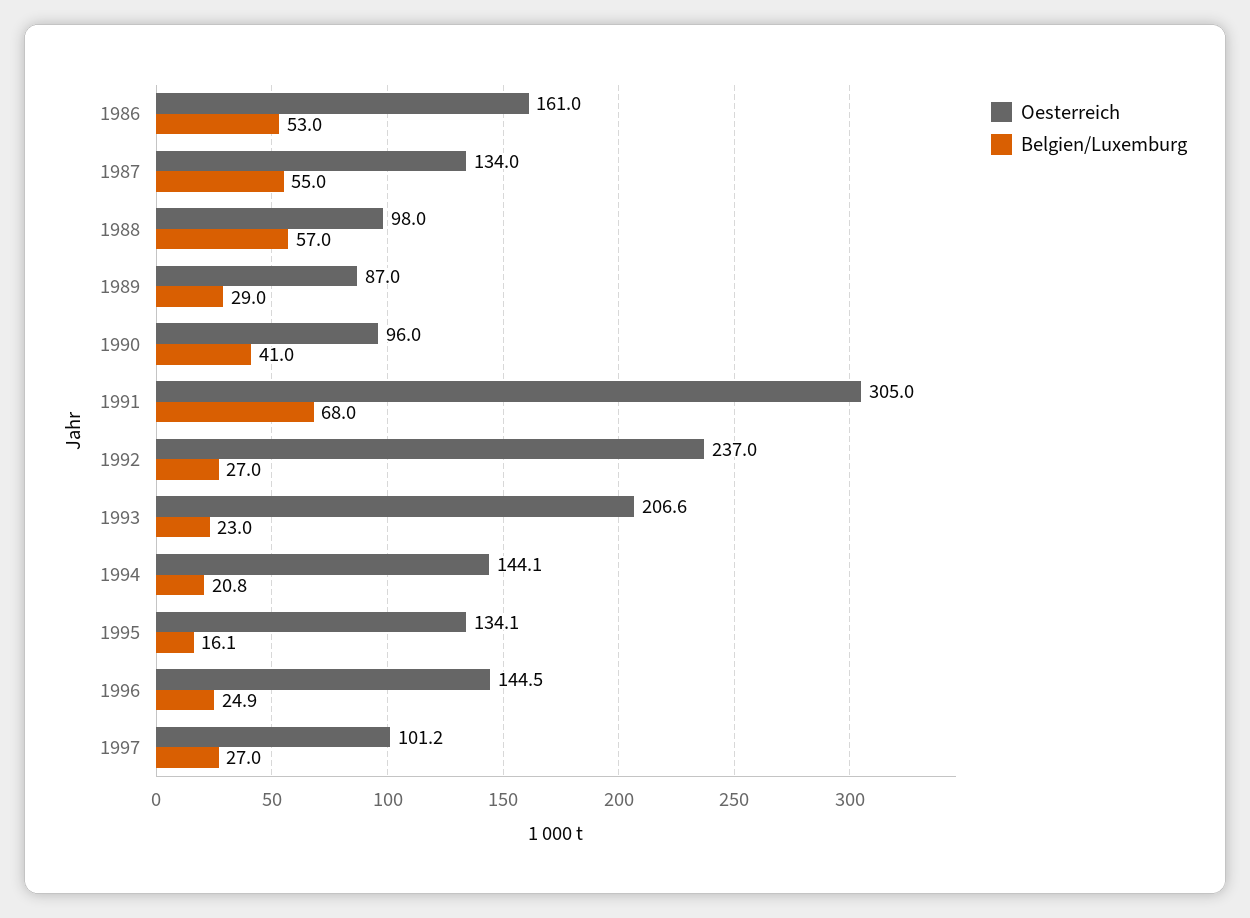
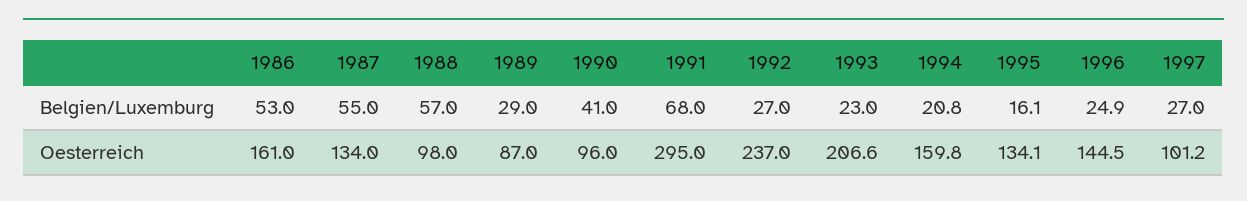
  {
    "Oesterreich": {
      "1986": 161,
      "1987": 134,
      "1988": 98,
      "1989": 87,
      "1990": 96,
-     "1991": 305,
+     "1991": 295,
      "1992": 237,
      "1993": 206.6,
-     "1994": 144.1,
+     "1994": 159.8,
      "1995": 134.1,
      "1996": 144.5,
      "1997": 101.2
    },
    "Belgien/Luxemburg": {
      "1986": 53,
      "1987": 55,
      "1988": 57,
      "1989": 29,
      "1990": 41,
      "1991": 68,
      "1992": 27,
      "1993": 23,
      "1994": 20.8,
      "1995": 16.1,
      "1996": 24.9,
      "1997": 27
    }
  }

